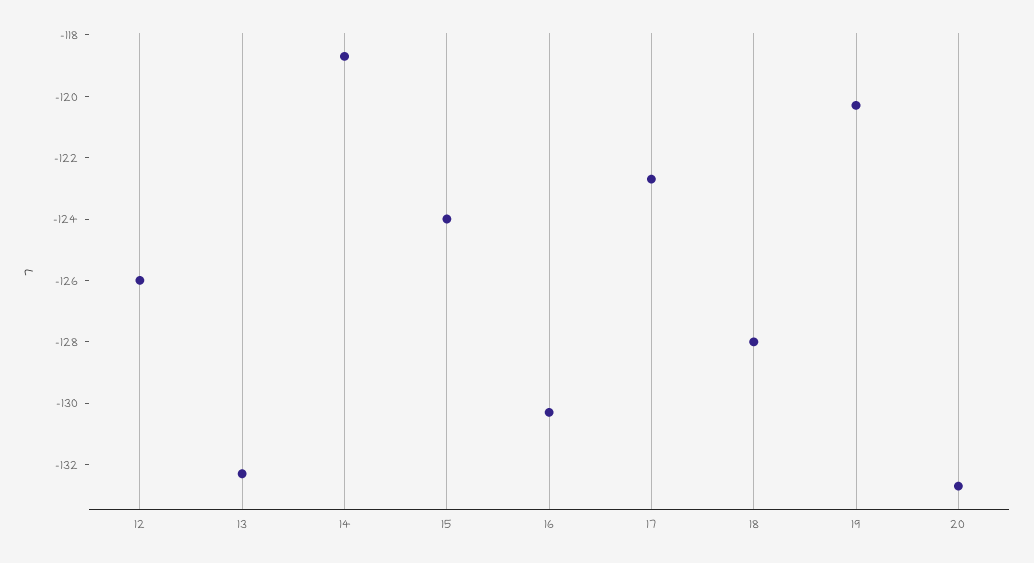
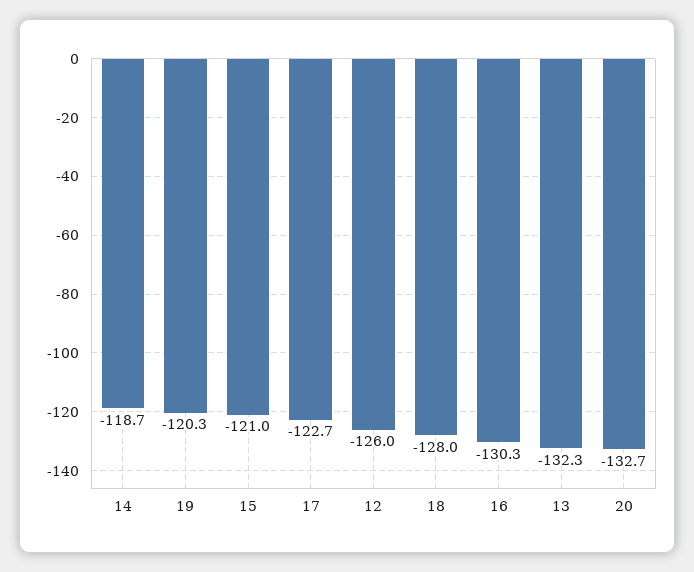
  {
    "12": -126,
    "13": -132.3,
    "14": -118.7,
-   "15": -124,
+   "15": -121,
    "16": -130.3,
    "17": -122.7,
    "18": -128,
    "19": -120.3,
    "20": -132.7
  }

